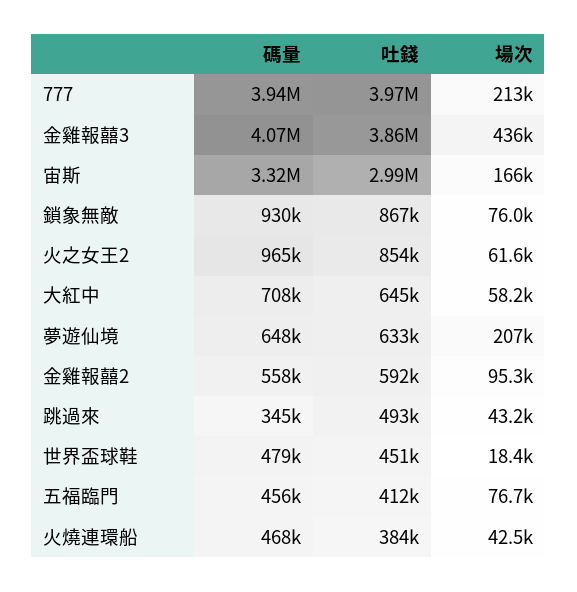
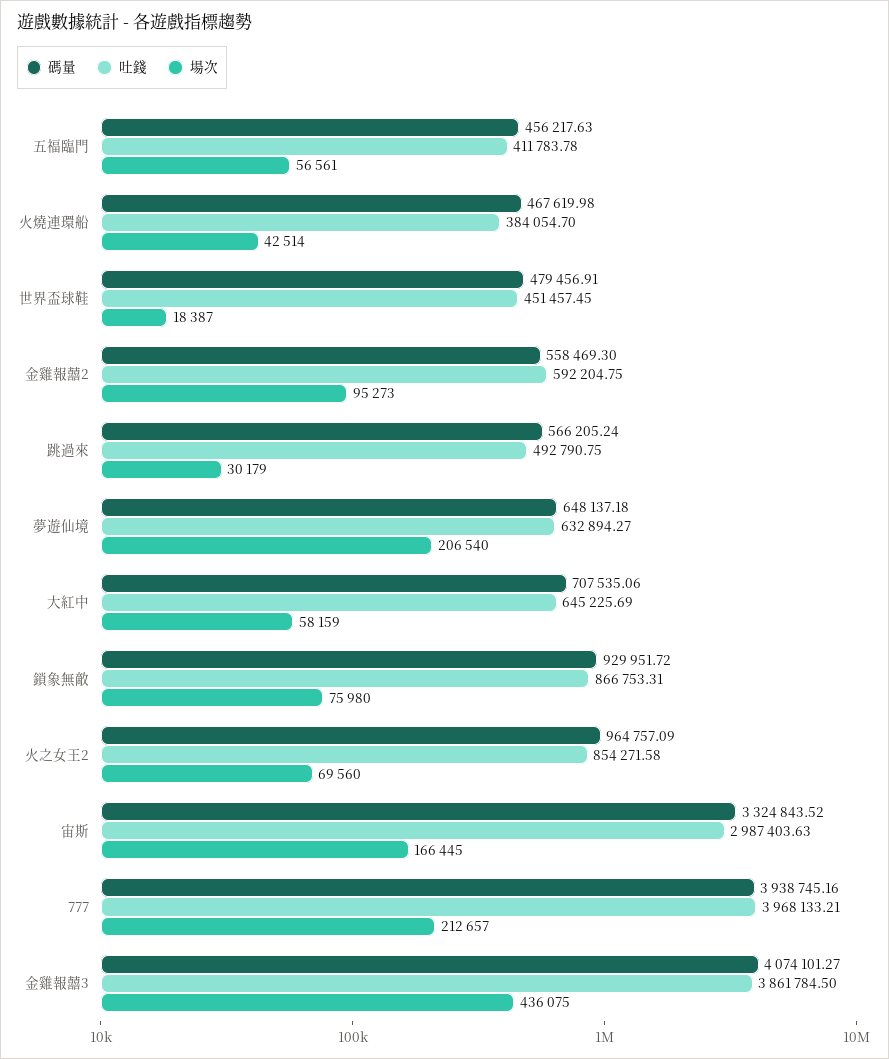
  {
    "碼量": {
      "777": 3938745.16,
      "金雞報囍3": 4074101.27,
      "宙斯": 3324843.52,
      "鎖象無敵": 929951.72,
      "火之女王2": 964757.09,
      "大紅中": 707535.06,
      "夢遊仙境": 648137.18,
      "金雞報囍2": 558469.3,
-     "跳過來": 345000,
+     "跳過來": 566205.24,
      "世界盃球鞋": 479456.91,
      "五福臨門": 456217.63,
      "火燒連環船": 467619.98
    },
    "吐錢": {
      "777": 3968133.21,
      "金雞報囍3": 3861784.5,
      "宙斯": 2987403.63,
      "鎖象無敵": 866753.31,
      "火之女王2": 854271.58,
      "大紅中": 645225.69,
      "夢遊仙境": 632894.27,
      "金雞報囍2": 592204.75,
      "跳過來": 492790.75,
      "世界盃球鞋": 451457.45,
      "五福臨門": 411783.78,
      "火燒連環船": 384054.7
    },
    "場次": {
      "777": 212657,
      "金雞報囍3": 436075,
      "宙斯": 166445,
      "鎖象無敵": 75980,
-     "火之女王2": 61600,
+     "火之女王2": 69560,
      "大紅中": 58159,
      "夢遊仙境": 206540,
      "金雞報囍2": 95273,
-     "跳過來": 43200,
+     "跳過來": 30179,
      "世界盃球鞋": 18387,
-     "五福臨門": 76700,
+     "五福臨門": 56561,
      "火燒連環船": 42514
    }
  }

